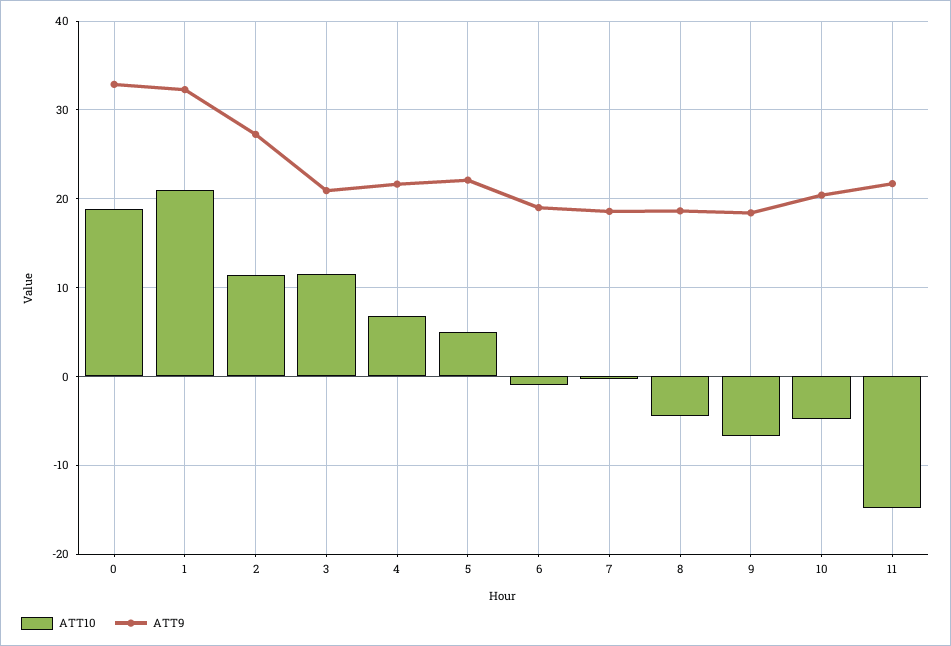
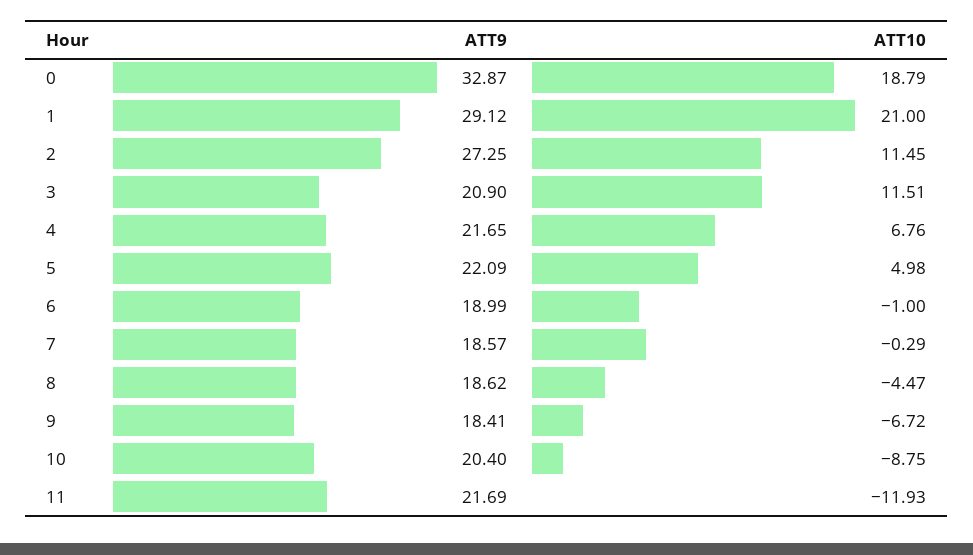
  {
    "ATT10": {
      "0": 18.79,
      "1": 21,
      "2": 11.45,
      "3": 11.51,
      "4": 6.76,
      "5": 4.98,
      "6": -1,
      "7": -0.29,
      "8": -4.47,
      "9": -6.72,
-     "10": -5,
+     "10": -8.75,
-     "11": -15
+     "11": -11.93
    },
    "ATT9": {
      "0": 32.87,
-     "1": 32,
+     "1": 29.12,
      "2": 27.25,
      "3": 20.9,
      "4": 21.65,
      "5": 22.09,
      "6": 18.99,
      "7": 18.57,
      "8": 18.62,
      "9": 18.41,
      "10": 20.4,
      "11": 21.69
    }
  }

